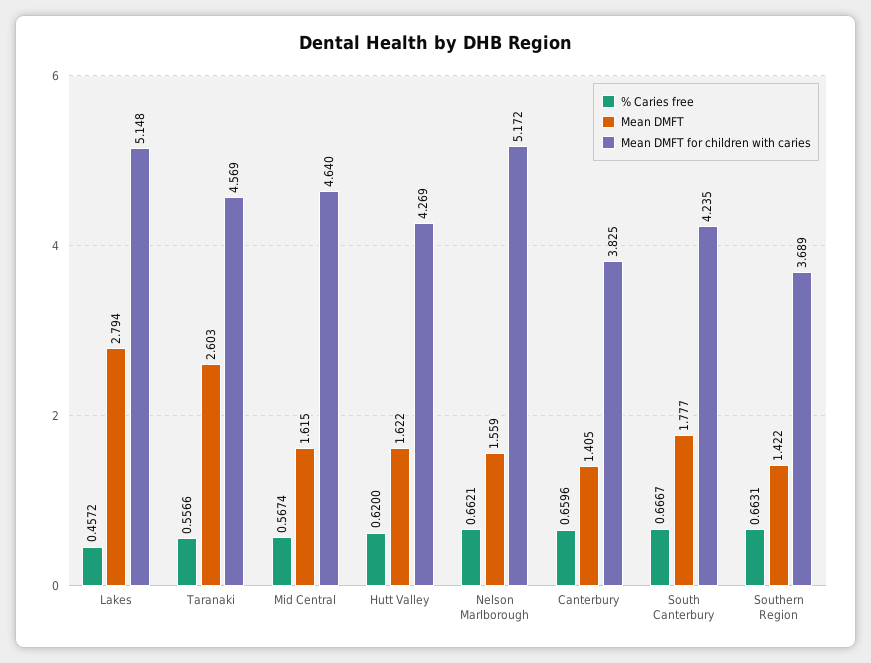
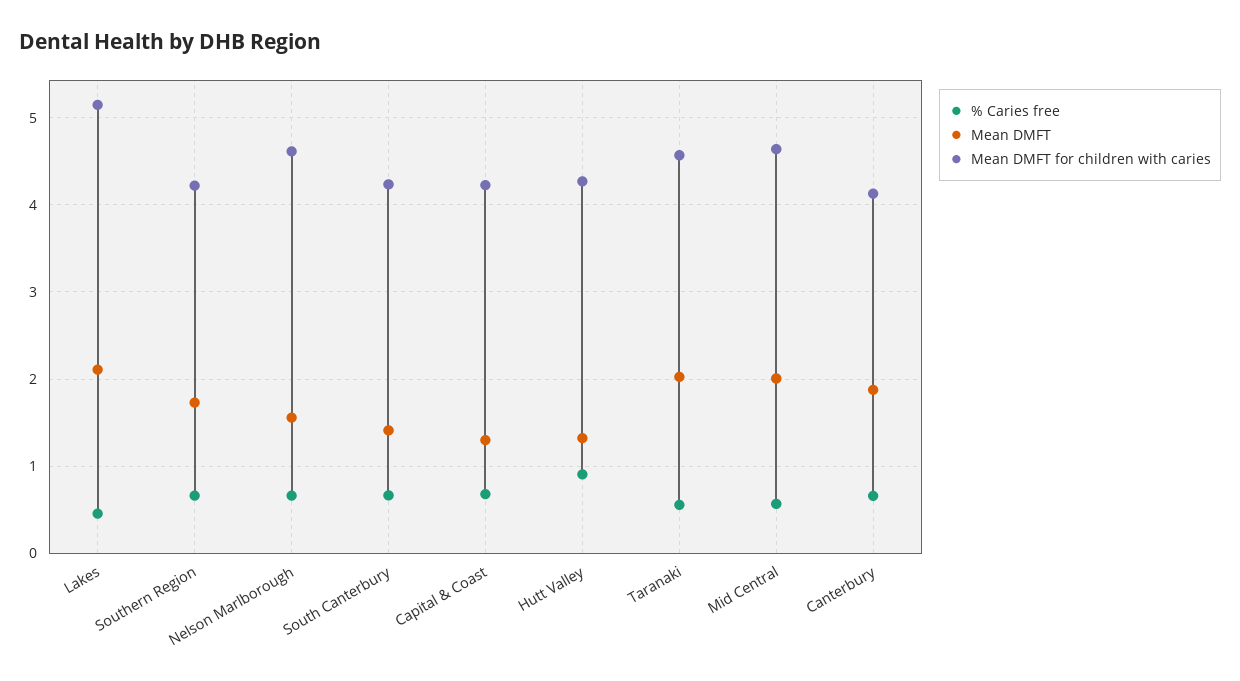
  {
    "% Caries free": {
      "Lakes": 0.4572,
      "Taranaki": 0.5566,
      "Mid Central": 0.5674,
-     "Hutt Valley": 0.62,
+     "Hutt Valley": 0.9,
      "Nelson Marlborough": 0.6621,
      "Canterbury": 0.6596,
      "South Canterbury": 0.6667,
-     "Southern Region": 0.6631
+     "Southern Region": 0.6631,
+     "Capital & Coast": 0.7
    },
    "Mean DMFT": {
-     "Lakes": 2.794,
+     "Lakes": 2.1,
-     "Taranaki": 2.603,
+     "Taranaki": 2,
-     "Mid Central": 1.615,
+     "Mid Central": 2,
-     "Hutt Valley": 1.622,
+     "Hutt Valley": 1.3,
      "Nelson Marlborough": 1.559,
-     "Canterbury": 1.405,
+     "Canterbury": 1.9,
-     "South Canterbury": 1.777,
+     "South Canterbury": 1.4,
-     "Southern Region": 1.422
+     "Southern Region": 1.7,
+     "Capital & Coast": 1.3
    },
    "Mean DMFT for children with caries": {
      "Lakes": 5.148,
      "Taranaki": 4.569,
      "Mid Central": 4.64,
      "Hutt Valley": 4.269,
-     "Nelson Marlborough": 5.172,
+     "Nelson Marlborough": 4.6,
-     "Canterbury": 3.825,
+     "Canterbury": 4.1,
      "South Canterbury": 4.235,
-     "Southern Region": 3.689
+     "Southern Region": 4.2,
+     "Capital & Coast": 4.2
    }
  }

